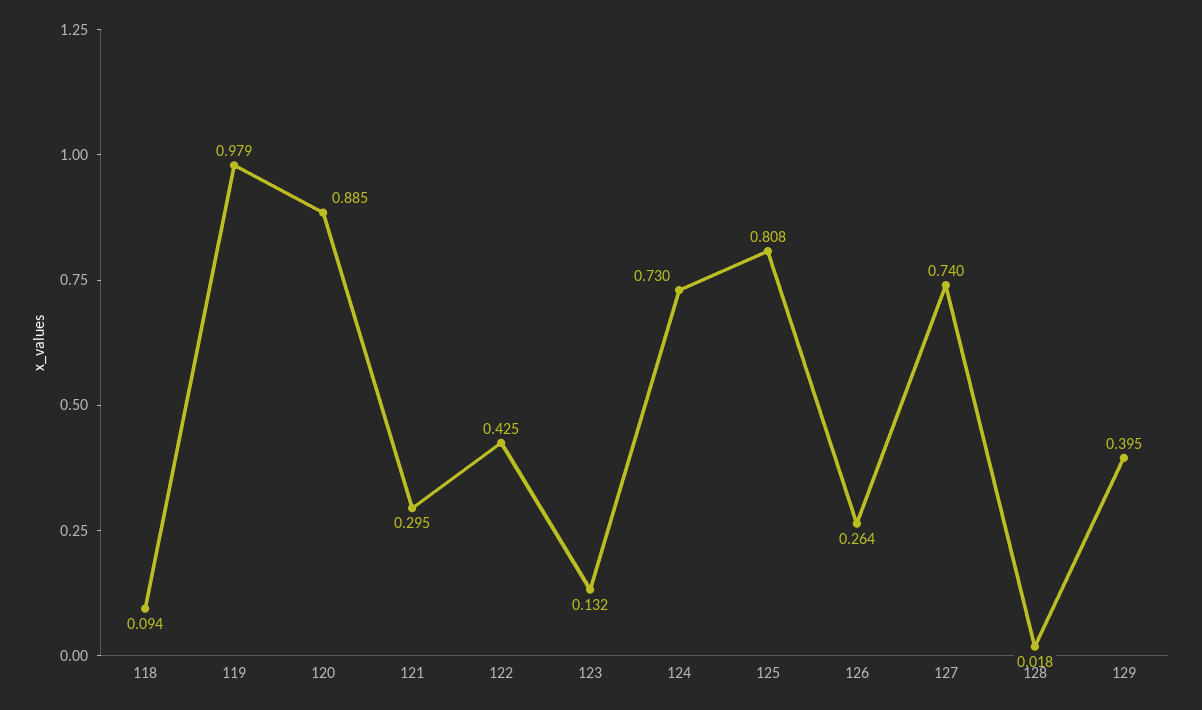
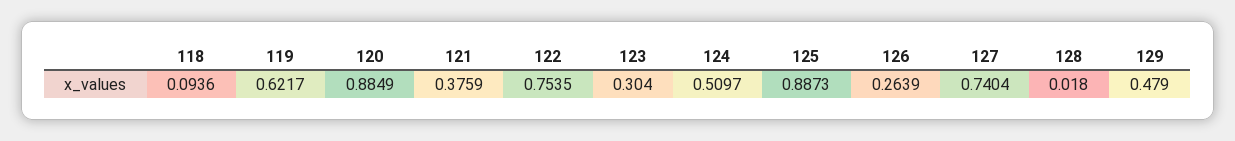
  {
    "118": 0.0936,
-   "119": 0.979,
+   "119": 0.6217,
    "120": 0.8849,
-   "121": 0.295,
+   "121": 0.3759,
-   "122": 0.425,
+   "122": 0.7535,
-   "123": 0.132,
+   "123": 0.304,
-   "124": 0.73,
+   "124": 0.5097,
-   "125": 0.808,
+   "125": 0.8873,
    "126": 0.2639,
    "127": 0.7404,
    "128": 0.018,
-   "129": 0.395
+   "129": 0.479
  }

